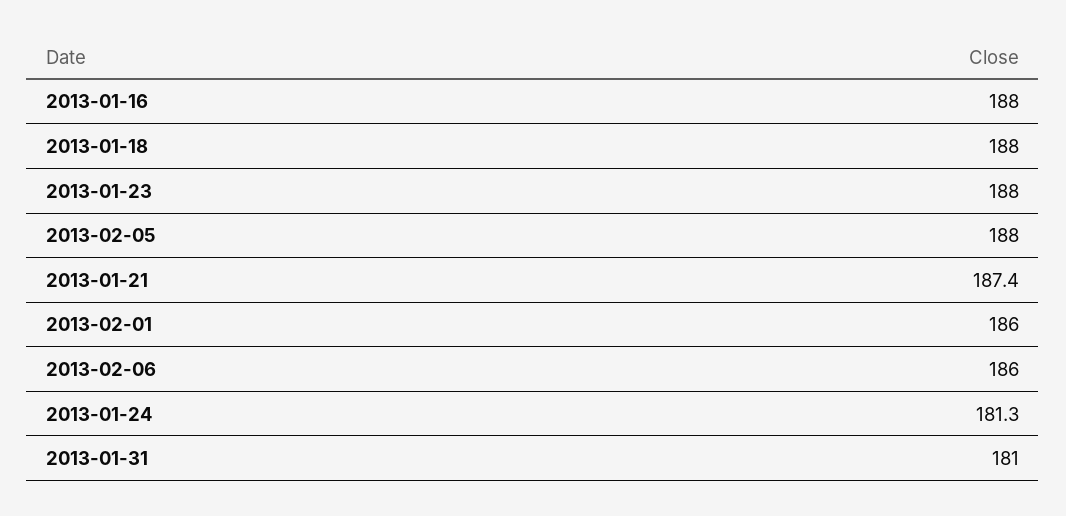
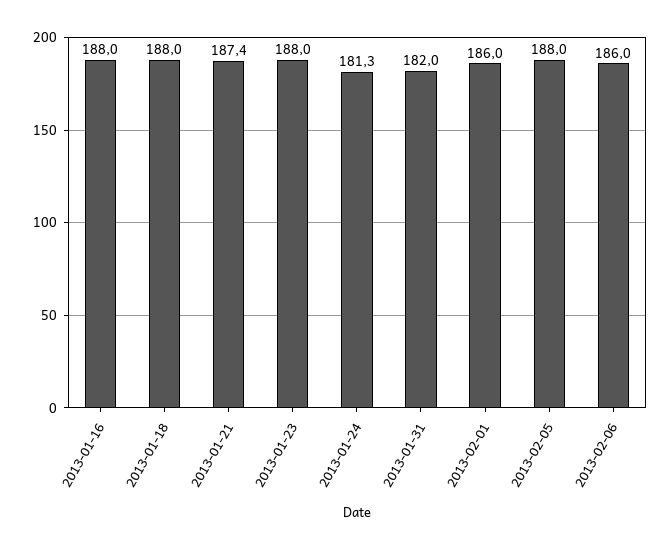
  {
    "2013-01-16": 188,
    "2013-01-18": 188,
    "2013-01-23": 188,
    "2013-02-05": 188,
    "2013-01-21": 187.4,
    "2013-02-01": 186,
    "2013-02-06": 186,
    "2013-01-24": 181.3,
-   "2013-01-31": 181
+   "2013-01-31": 182
  }

